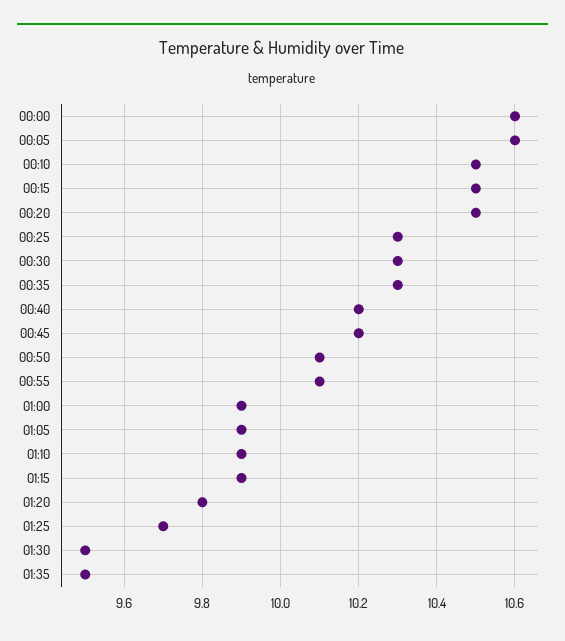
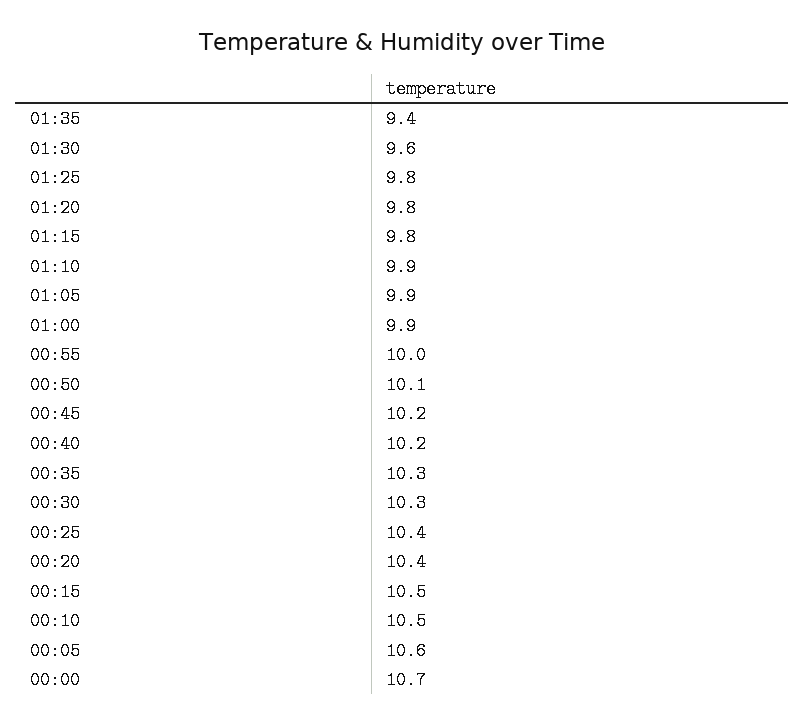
  {
-   "00:00": 10.6,
+   "00:00": 10.7,
    "00:05": 10.6,
    "00:10": 10.5,
    "00:15": 10.5,
-   "00:20": 10.5,
+   "00:20": 10.4,
-   "00:25": 10.3,
+   "00:25": 10.4,
    "00:30": 10.3,
    "00:35": 10.3,
    "00:40": 10.2,
    "00:45": 10.2,
    "00:50": 10.1,
-   "00:55": 10.1,
+   "00:55": 10,
    "01:00": 9.9,
    "01:05": 9.9,
    "01:10": 9.9,
-   "01:15": 9.9,
+   "01:15": 9.8,
    "01:20": 9.8,
-   "01:25": 9.7,
+   "01:25": 9.8,
-   "01:30": 9.5,
+   "01:30": 9.6,
-   "01:35": 9.5
+   "01:35": 9.4
  }

